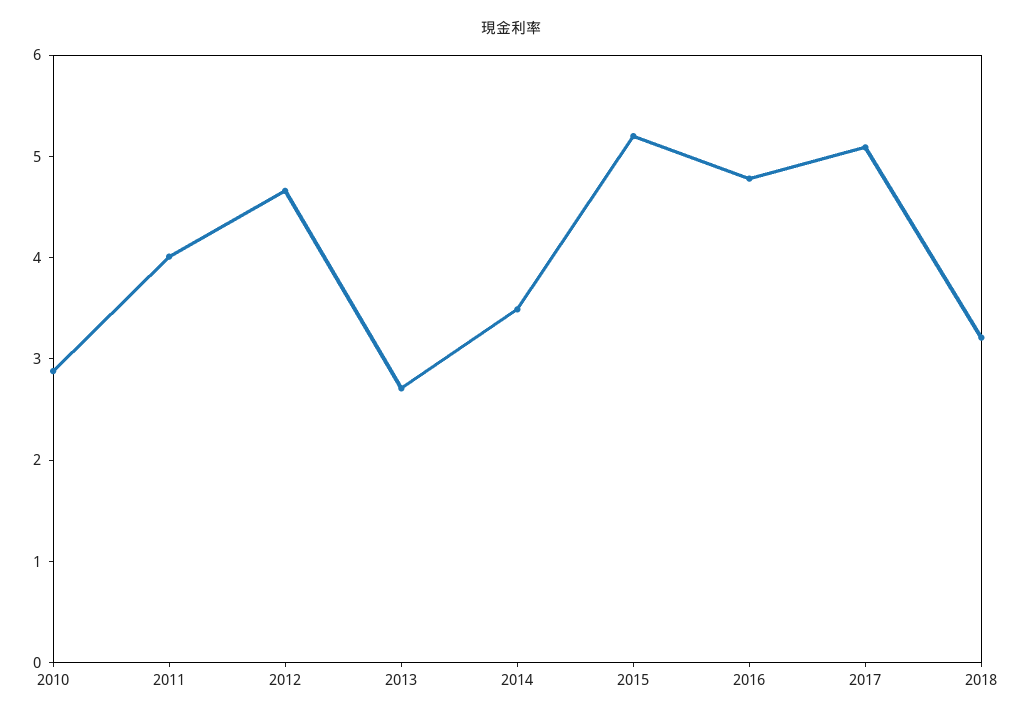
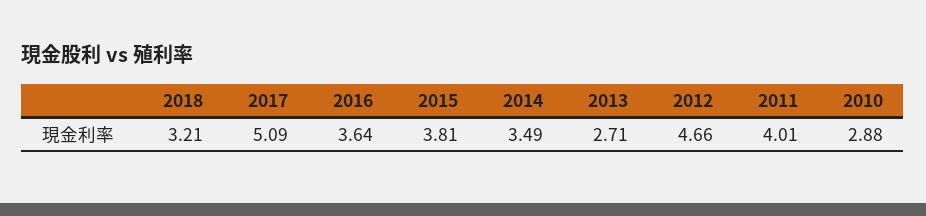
  {
    "2010": 2.88,
    "2011": 4.01,
    "2012": 4.66,
    "2013": 2.71,
    "2014": 3.49,
-   "2015": 5.2,
+   "2015": 3.81,
-   "2016": 4.8,
+   "2016": 3.64,
    "2017": 5.09,
    "2018": 3.21
  }

